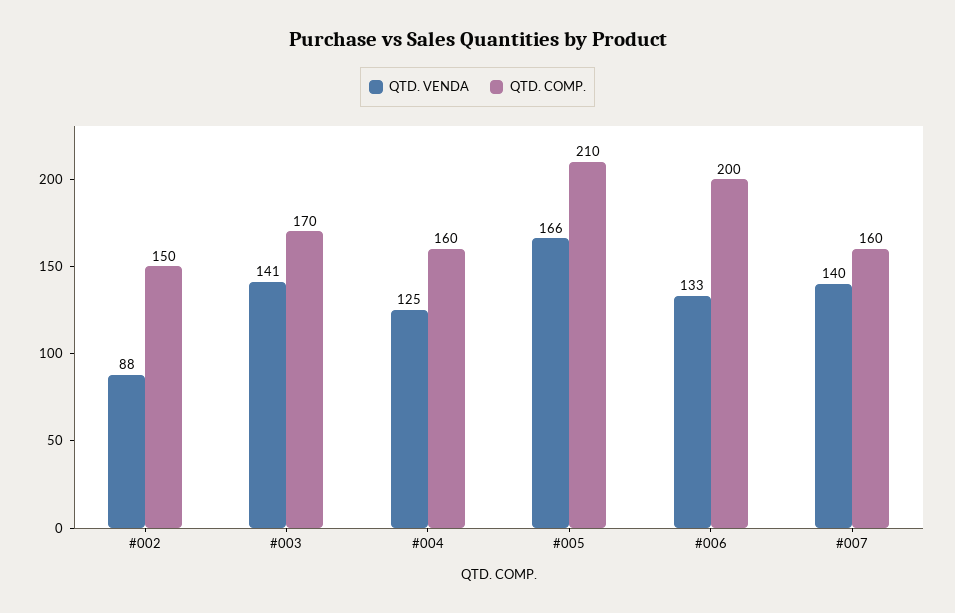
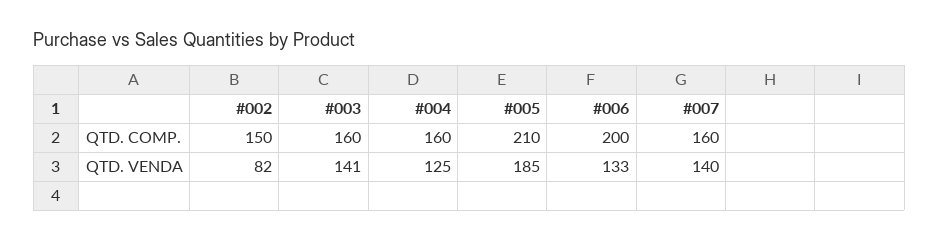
  {
    "QTD. VENDA": {
-     "#002": 88,
+     "#002": 82,
      "#003": 141,
      "#004": 125,
-     "#005": 166,
+     "#005": 185,
      "#006": 133,
      "#007": 140
    },
    "QTD. COMP.": {
      "#002": 150,
-     "#003": 170,
+     "#003": 160,
      "#004": 160,
      "#005": 210,
      "#006": 200,
      "#007": 160
    }
  }

